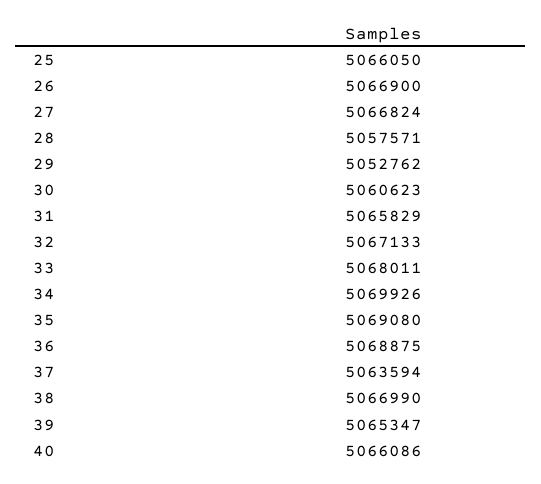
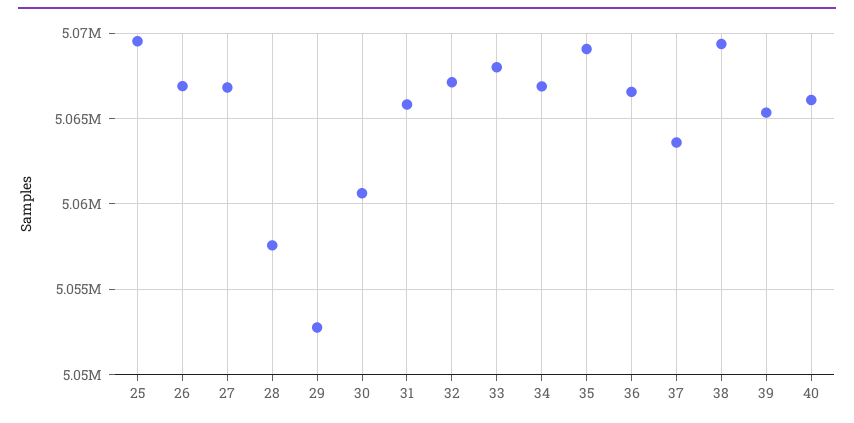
  {
-   "25": 5066050,
+   "25": 5069500,
    "26": 5066900,
    "27": 5066824,
    "28": 5057571,
    "29": 5052762,
    "30": 5060623,
    "31": 5065829,
    "32": 5067133,
    "33": 5068011,
-   "34": 5069926,
+   "34": 5067000,
    "35": 5069080,
-   "36": 5068875,
+   "36": 5066500,
    "37": 5063594,
-   "38": 5066990,
+   "38": 5069500,
    "39": 5065347,
    "40": 5066086
  }

